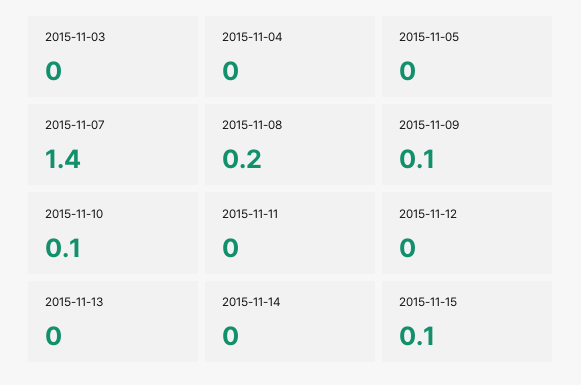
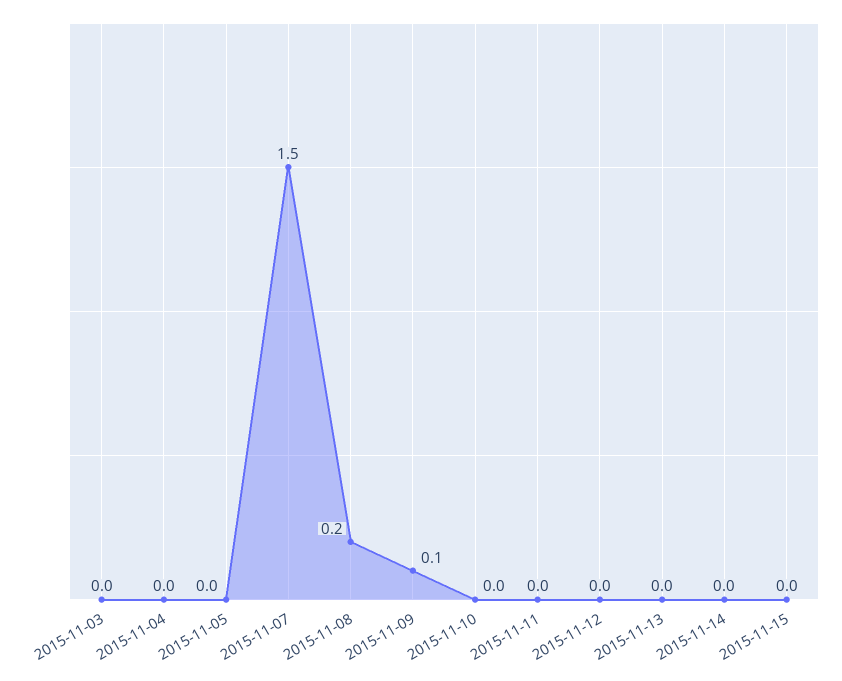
  {
    "2015-11-03": 0,
    "2015-11-04": 0,
    "2015-11-05": 0,
-   "2015-11-07": 1.4,
+   "2015-11-07": 1.5,
    "2015-11-08": 0.2,
    "2015-11-09": 0.1,
-   "2015-11-10": 0.1,
+   "2015-11-10": 0,
    "2015-11-11": 0,
    "2015-11-12": 0,
    "2015-11-13": 0,
    "2015-11-14": 0,
-   "2015-11-15": 0.1
+   "2015-11-15": 0
  }

